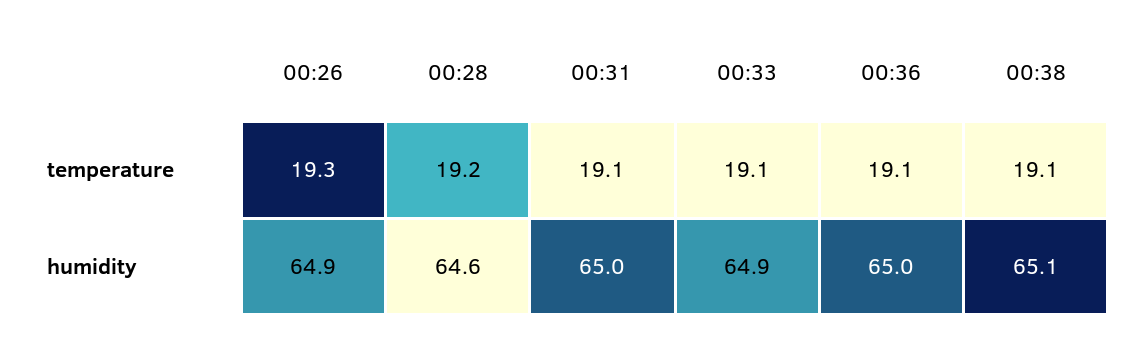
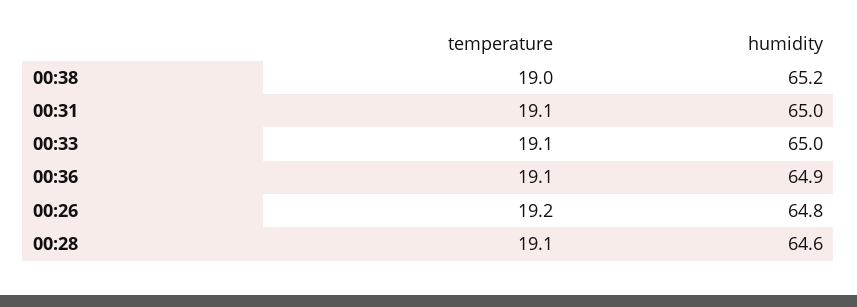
  {
    "00:26": {
-     "temperature": 19.3,
+     "temperature": 19.2,
-     "humidity": 64.9
+     "humidity": 64.8
    },
    "00:28": {
-     "temperature": 19.2,
+     "temperature": 19.1,
      "humidity": 64.6
    },
    "00:31": {
      "temperature": 19.1,
      "humidity": 65
    },
    "00:33": {
      "temperature": 19.1,
-     "humidity": 64.9
+     "humidity": 65
    },
    "00:36": {
      "temperature": 19.1,
-     "humidity": 65
+     "humidity": 64.9
    },
    "00:38": {
-     "temperature": 19.1,
+     "temperature": 19,
-     "humidity": 65.1
+     "humidity": 65.2
    }
  }

